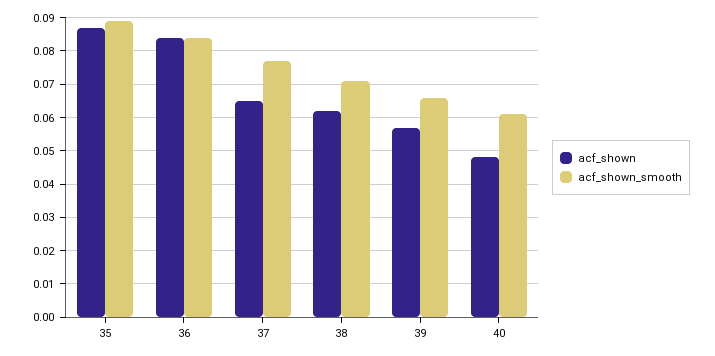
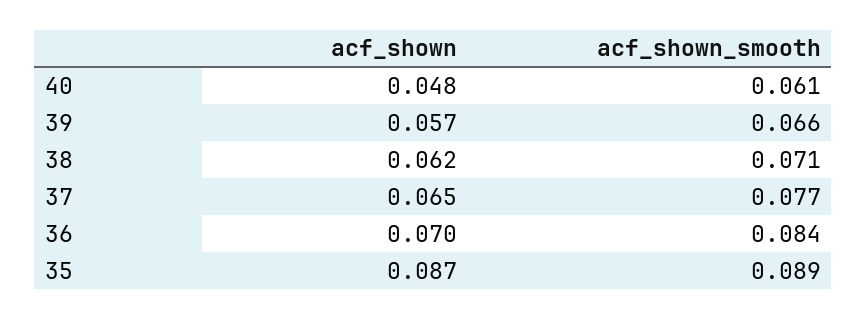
  {
    "acf_shown": {
      "35": 0.087,
-     "36": 0.085,
+     "36": 0.07,
      "37": 0.065,
      "38": 0.062,
      "39": 0.057,
      "40": 0.048
    },
    "acf_shown_smooth": {
      "35": 0.089,
      "36": 0.084,
      "37": 0.077,
      "38": 0.071,
      "39": 0.066,
      "40": 0.061
    }
  }

